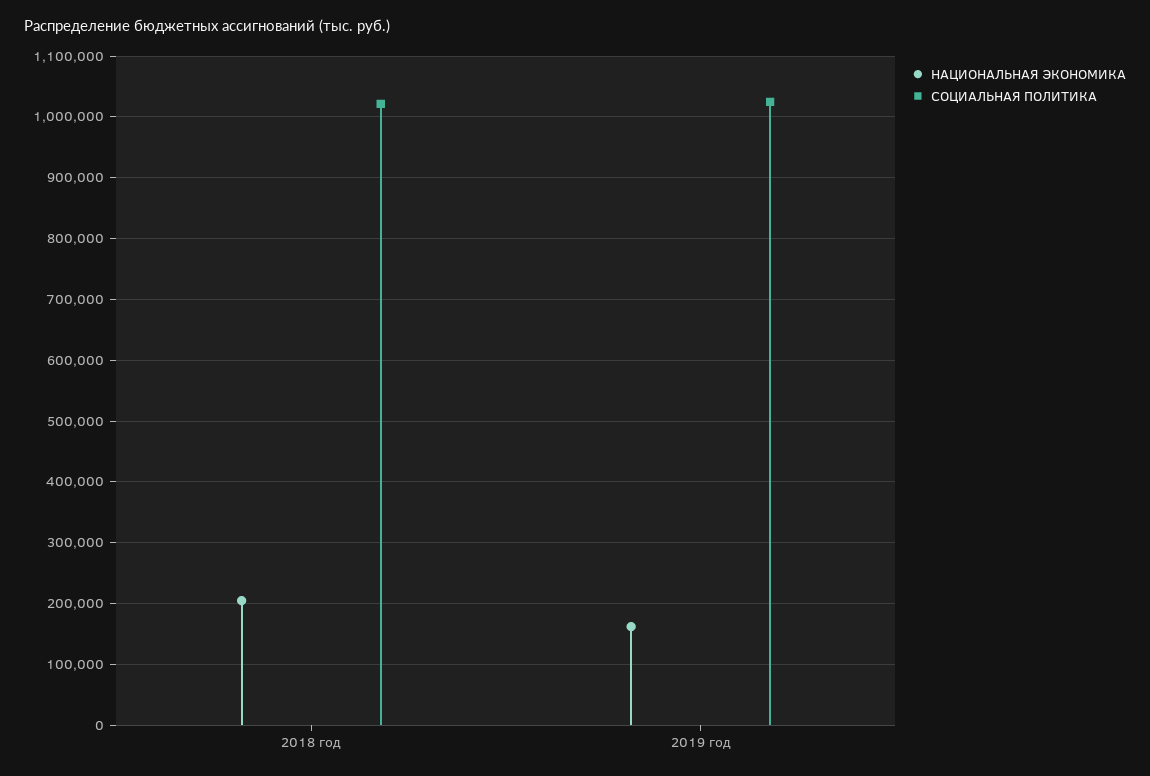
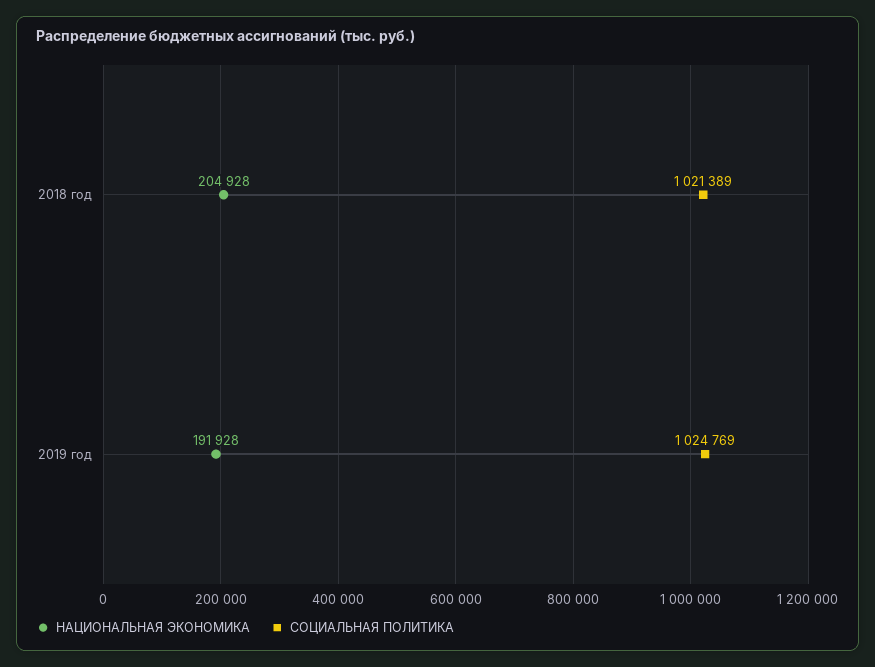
  {
    "НАЦИОНАЛЬНАЯ ЭКОНОМИКА": {
      "2018 год": 204928,
-     "2019 год": 160000
+     "2019 год": 191928
    },
    "СОЦИАЛЬНАЯ ПОЛИТИКА": {
      "2018 год": 1021389,
      "2019 год": 1024769
    }
  }

